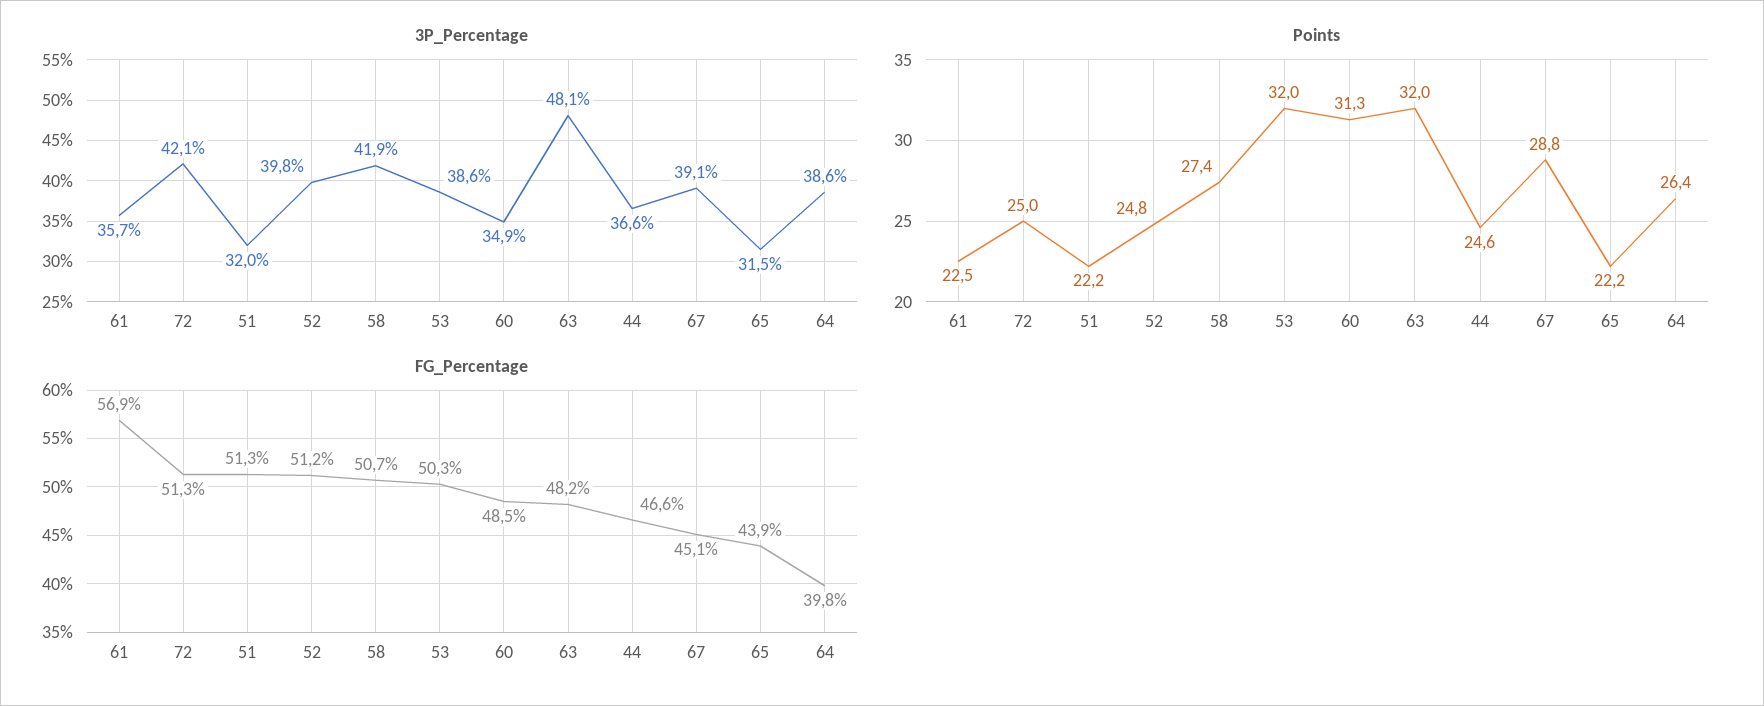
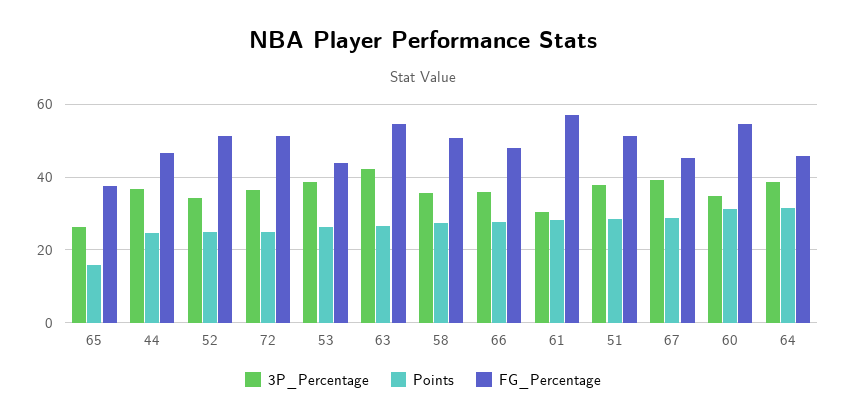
  {
    "3P_Percentage": {
-     "61": 35.7,
+     "61": 30,
-     "72": 42.1,
+     "72": 36,
-     "51": 32,
+     "51": 38,
-     "52": 39.8,
+     "52": 34,
-     "58": 41.9,
+     "58": 36,
      "53": 38.6,
      "60": 34.9,
-     "63": 48.1,
+     "63": 42,
      "44": 36.6,
      "67": 39.1,
-     "65": 31.5,
+     "65": 26,
-     "64": 38.6
+     "64": 38.6,
+     "66": 36
    },
    "Points": {
-     "61": 22.5,
+     "61": 28,
      "72": 25,
-     "51": 22.2,
+     "51": 28,
      "52": 24.8,
      "58": 27.4,
-     "53": 32,
+     "53": 26,
      "60": 31.3,
-     "63": 32,
+     "63": 26,
      "44": 24.6,
      "67": 28.8,
-     "65": 22.2,
+     "65": 16,
-     "64": 26.4
+     "64": 32,
+     "66": 28
    },
    "FG_Percentage": {
      "61": 56.9,
      "72": 51.3,
      "51": 51.3,
      "52": 51.2,
      "58": 50.7,
-     "53": 50.3,
+     "53": 44,
-     "60": 48.5,
+     "60": 54,
-     "63": 48.2,
+     "63": 54,
      "44": 46.6,
      "67": 45.1,
-     "65": 43.9,
+     "65": 38,
-     "64": 39.8
+     "64": 46,
+     "66": 48
    }
  }

